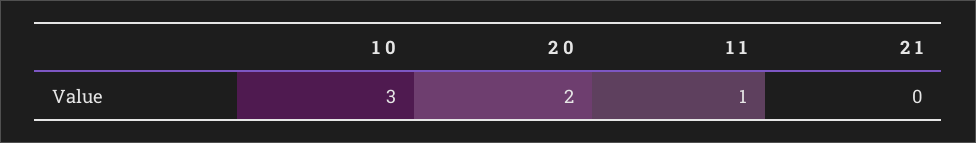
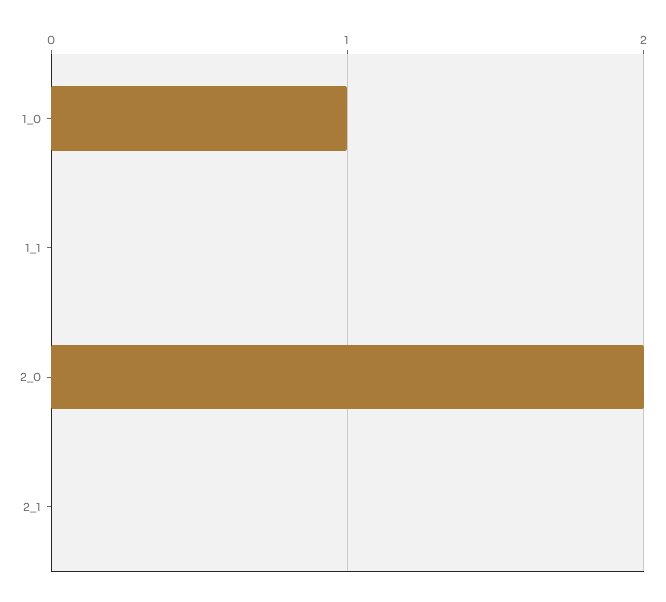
  {
-   "1 0": 3,
+   "1 0": 1,
    "2 0": 2,
-   "1 1": 1,
+   "1 1": 0,
    "2 1": 0
  }

